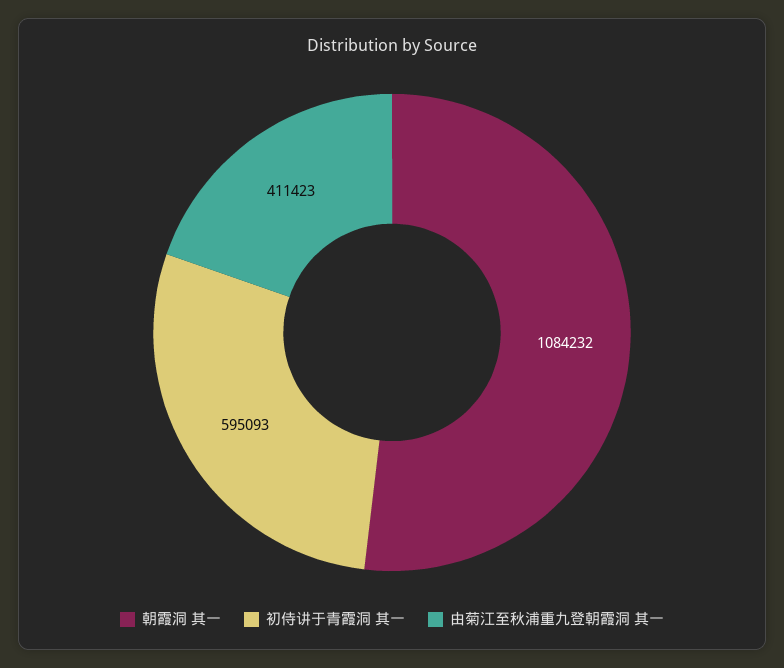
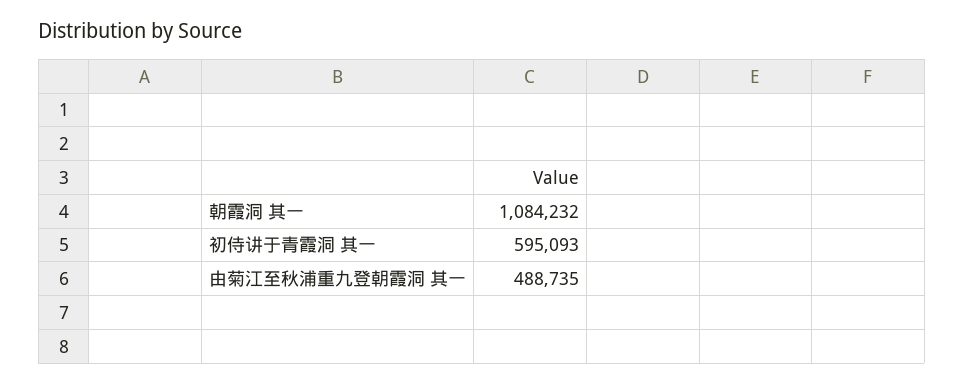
  {
    "朝霞洞 其一": 1084232,
    "初侍讲于青霞洞 其一": 595093,
-   "由菊江至秋浦重九登朝霞洞 其一": 411423
+   "由菊江至秋浦重九登朝霞洞 其一": 488735
  }

